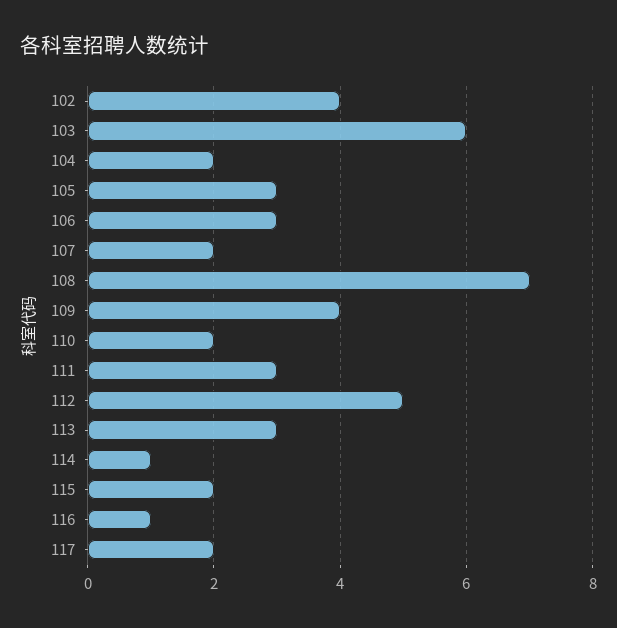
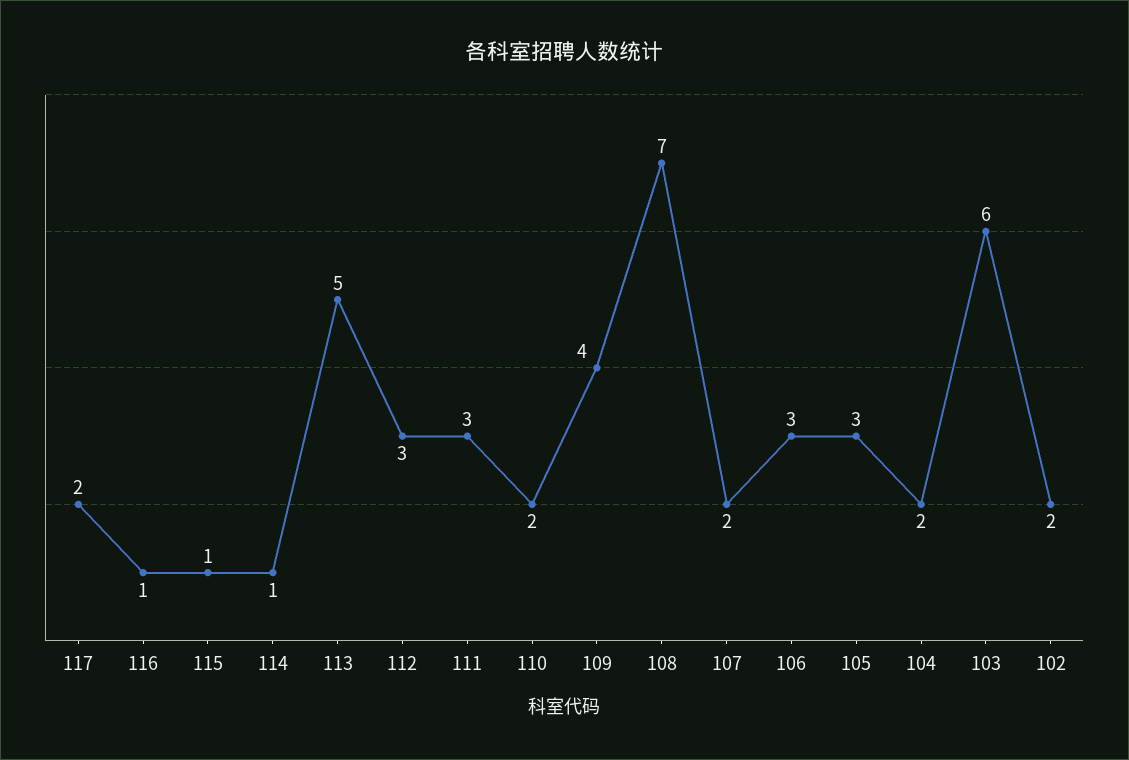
  {
-   "102": 4,
+   "102": 2,
    "103": 6,
    "104": 2,
    "105": 3,
    "106": 3,
    "107": 2,
    "108": 7,
    "109": 4,
    "110": 2,
    "111": 3,
-   "112": 5,
+   "112": 3,
-   "113": 3,
+   "113": 5,
    "114": 1,
-   "115": 2,
+   "115": 1,
    "116": 1,
    "117": 2
  }

